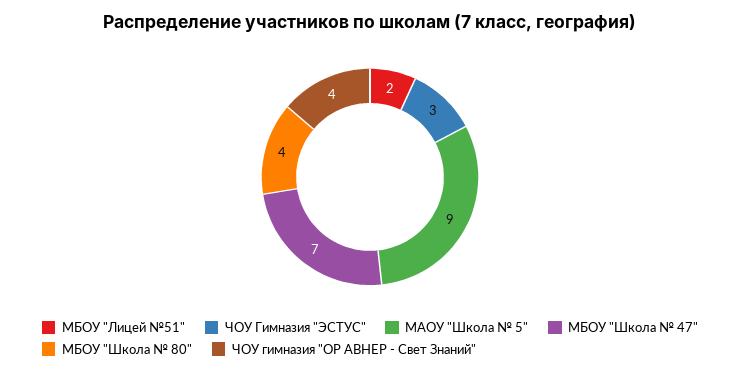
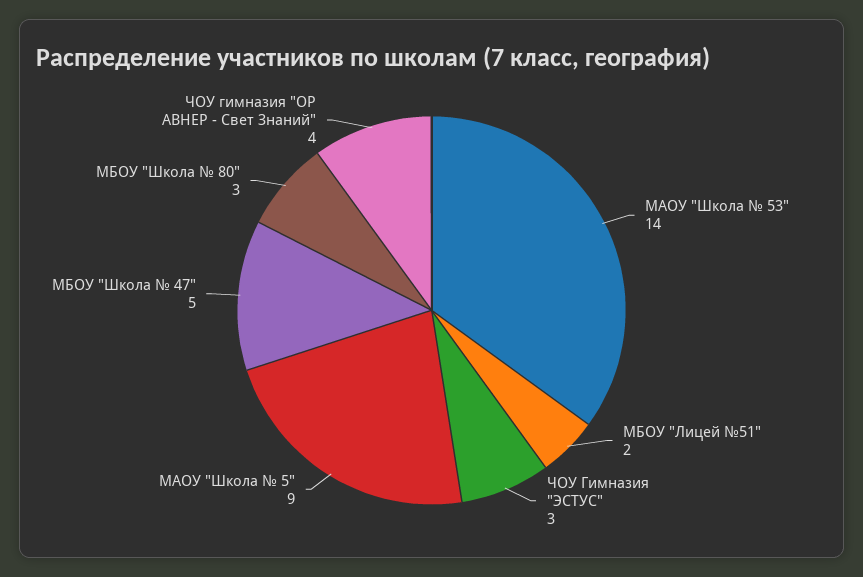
  {
    "МБОУ \"Лицей №51\"": 2,
    "ЧОУ Гимназия \"ЭСТУС\"": 3,
    "МАОУ \"Школа № 5\"": 9,
-   "МБОУ \"Школа № 47\"": 7,
+   "МБОУ \"Школа № 47\"": 5,
-   "МБОУ \"Школа № 80\"": 4,
+   "МБОУ \"Школа № 80\"": 3,
-   "ЧОУ гимназия \"ОР АВНЕР - Свет Знаний\"": 4
+   "ЧОУ гимназия \"ОР АВНЕР - Свет Знаний\"": 4,
+   "МАОУ \"Школа № 53\"": 14
  }

